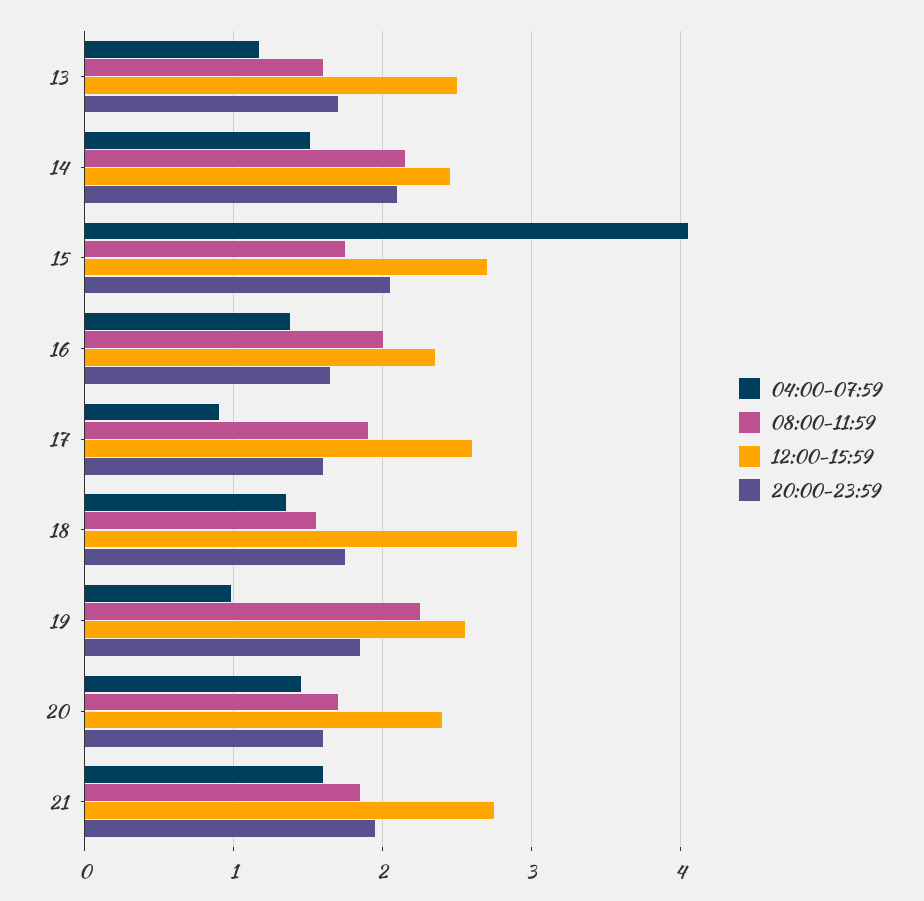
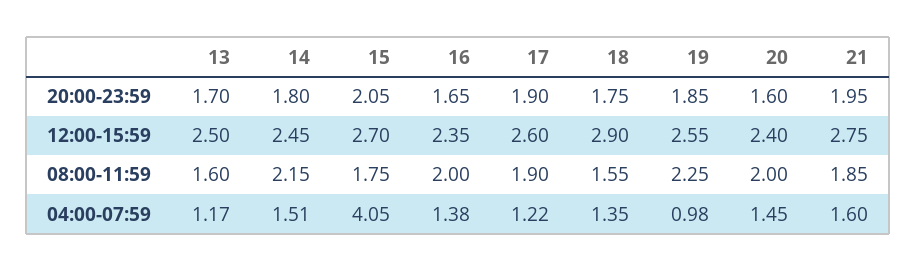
  {
    "04:00-07:59": {
      "13": 1.17,
      "14": 1.51,
      "15": 4.05,
      "16": 1.38,
-     "17": 0.9,
+     "17": 1.22,
      "18": 1.35,
      "19": 0.98,
      "20": 1.45,
      "21": 1.6
    },
    "08:00-11:59": {
      "13": 1.6,
      "14": 2.15,
      "15": 1.75,
      "16": 2,
      "17": 1.9,
      "18": 1.55,
      "19": 2.25,
-     "20": 1.7,
+     "20": 2,
      "21": 1.85
    },
    "12:00-15:59": {
      "13": 2.5,
      "14": 2.45,
      "15": 2.7,
      "16": 2.35,
      "17": 2.6,
      "18": 2.9,
      "19": 2.55,
      "20": 2.4,
      "21": 2.75
    },
    "20:00-23:59": {
      "13": 1.7,
-     "14": 2.1,
+     "14": 1.8,
      "15": 2.05,
      "16": 1.65,
-     "17": 1.6,
+     "17": 1.9,
      "18": 1.75,
      "19": 1.85,
      "20": 1.6,
      "21": 1.95
    }
  }

